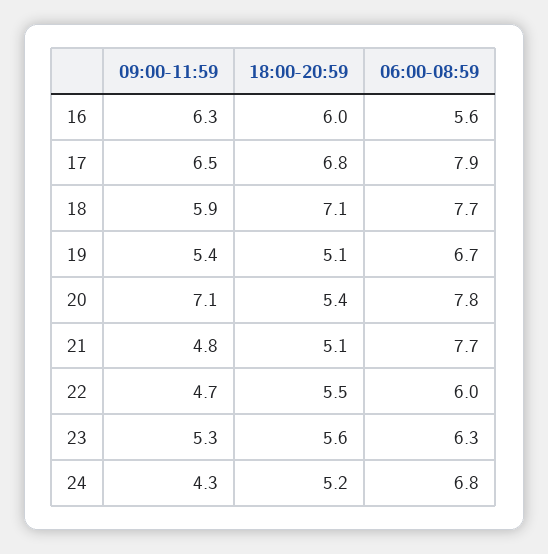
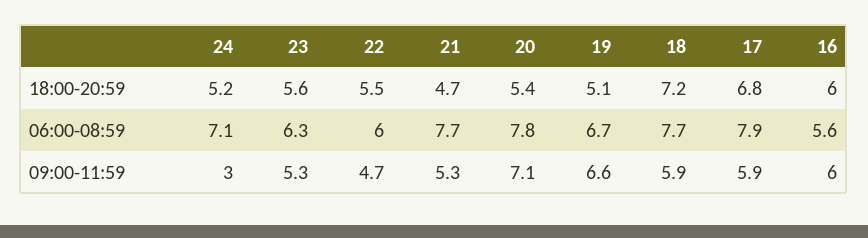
  {
    "09:00-11:59": {
-     "16": 6.3,
+     "16": 6,
-     "17": 6.5,
+     "17": 5.9,
      "18": 5.9,
-     "19": 5.4,
+     "19": 6.6,
      "20": 7.1,
-     "21": 4.8,
+     "21": 5.3,
      "22": 4.7,
      "23": 5.3,
-     "24": 4.3
+     "24": 3
    },
    "18:00-20:59": {
      "16": 6,
      "17": 6.8,
-     "18": 7.1,
+     "18": 7.2,
      "19": 5.1,
      "20": 5.4,
-     "21": 5.1,
+     "21": 4.7,
      "22": 5.5,
      "23": 5.6,
      "24": 5.2
    },
    "06:00-08:59": {
      "16": 5.6,
      "17": 7.9,
      "18": 7.7,
      "19": 6.7,
      "20": 7.8,
      "21": 7.7,
      "22": 6,
      "23": 6.3,
-     "24": 6.8
+     "24": 7.1
    }
  }

